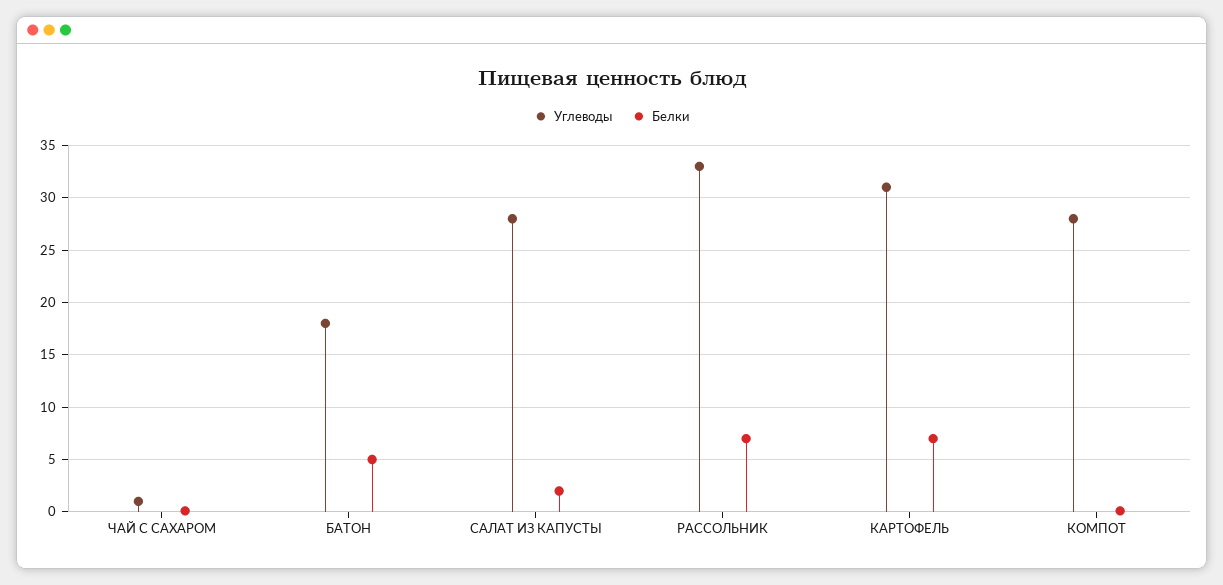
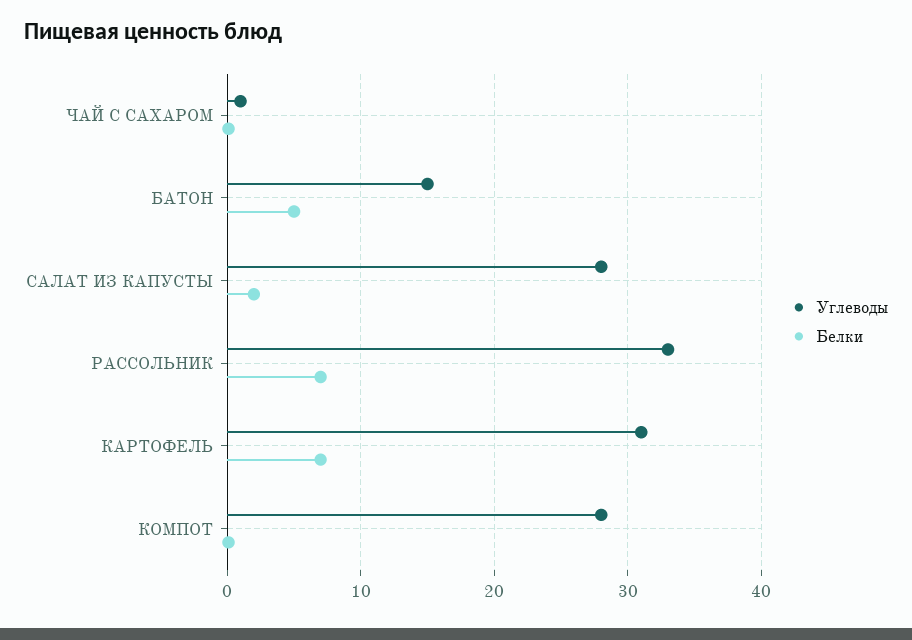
  {
    "Углеводы": {
      "ЧАЙ С САХАРОМ": 1,
-     "БАТОН": 18,
+     "БАТОН": 15,
      "САЛАТ ИЗ КАПУСТЫ": 28,
      "РАССОЛЬНИК": 33,
      "КАРТОФЕЛЬ": 31,
      "КОМПОТ": 28
    },
    "Белки": {
      "ЧАЙ С САХАРОМ": 0,
      "БАТОН": 5,
      "САЛАТ ИЗ КАПУСТЫ": 2,
      "РАССОЛЬНИК": 7,
      "КАРТОФЕЛЬ": 7,
      "КОМПОТ": 0
    }
  }

